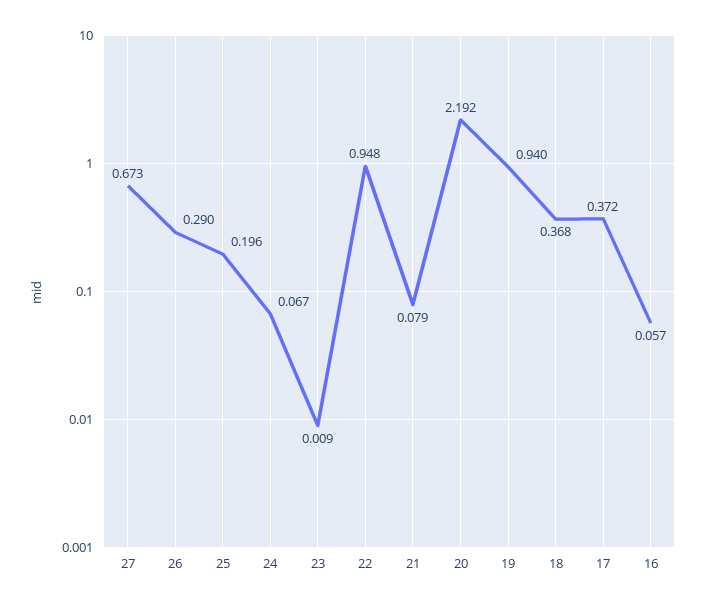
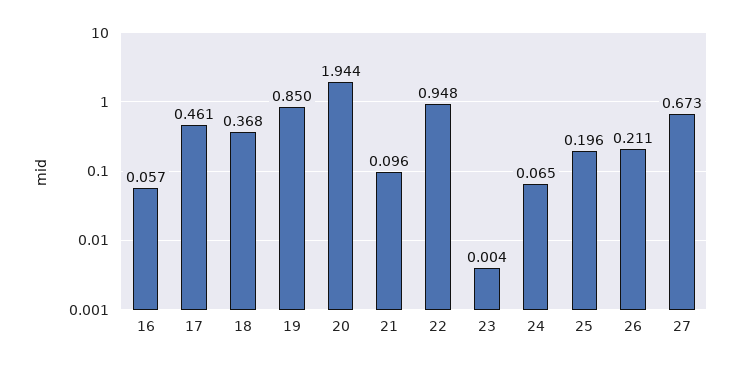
  {
    "27": 0.673,
-   "26": 0.29,
+   "26": 0.211,
    "25": 0.196,
-   "24": 0.067,
+   "24": 0.065,
-   "23": 0.009,
+   "23": 0.004,
    "22": 0.948,
-   "21": 0.079,
+   "21": 0.096,
-   "20": 2.192,
+   "20": 1.944,
-   "19": 0.94,
+   "19": 0.85,
    "18": 0.368,
-   "17": 0.372,
+   "17": 0.461,
    "16": 0.057
  }

